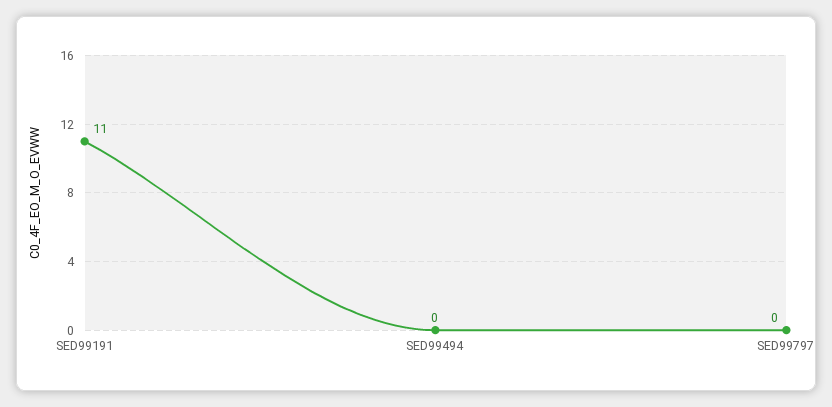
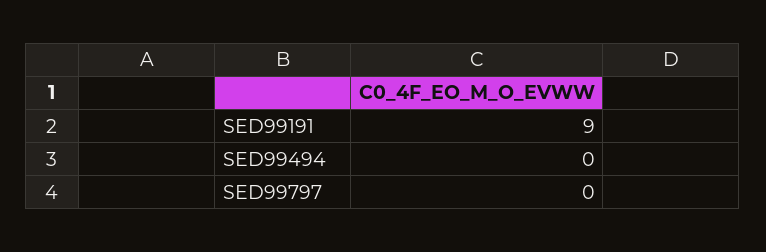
  {
-   "SED99191": 11,
+   "SED99191": 9,
    "SED99494": 0,
    "SED99797": 0
  }

